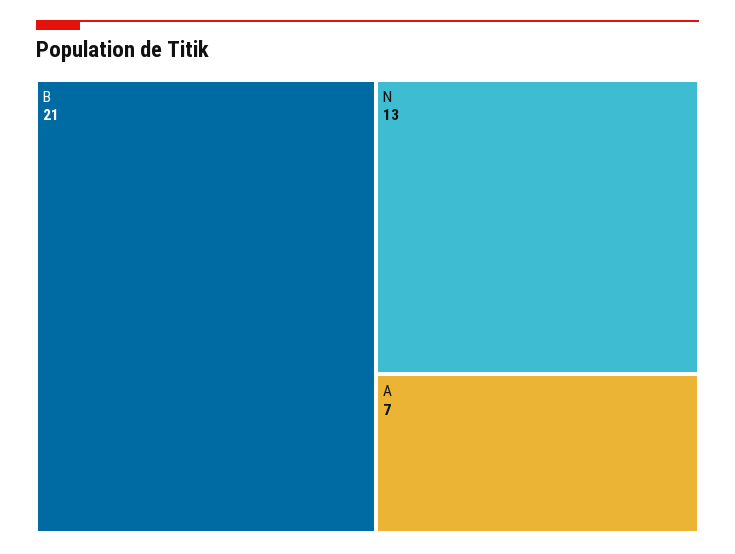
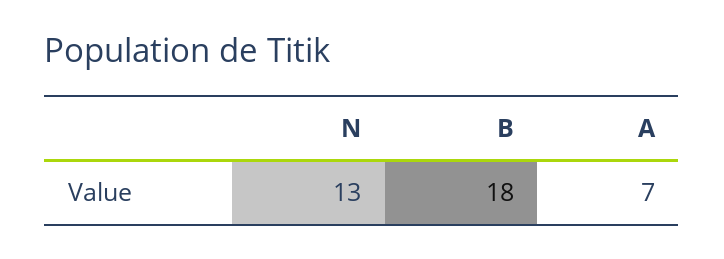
  {
-   "B": 21,
+   "B": 18,
    "N": 13,
    "A": 7
  }

